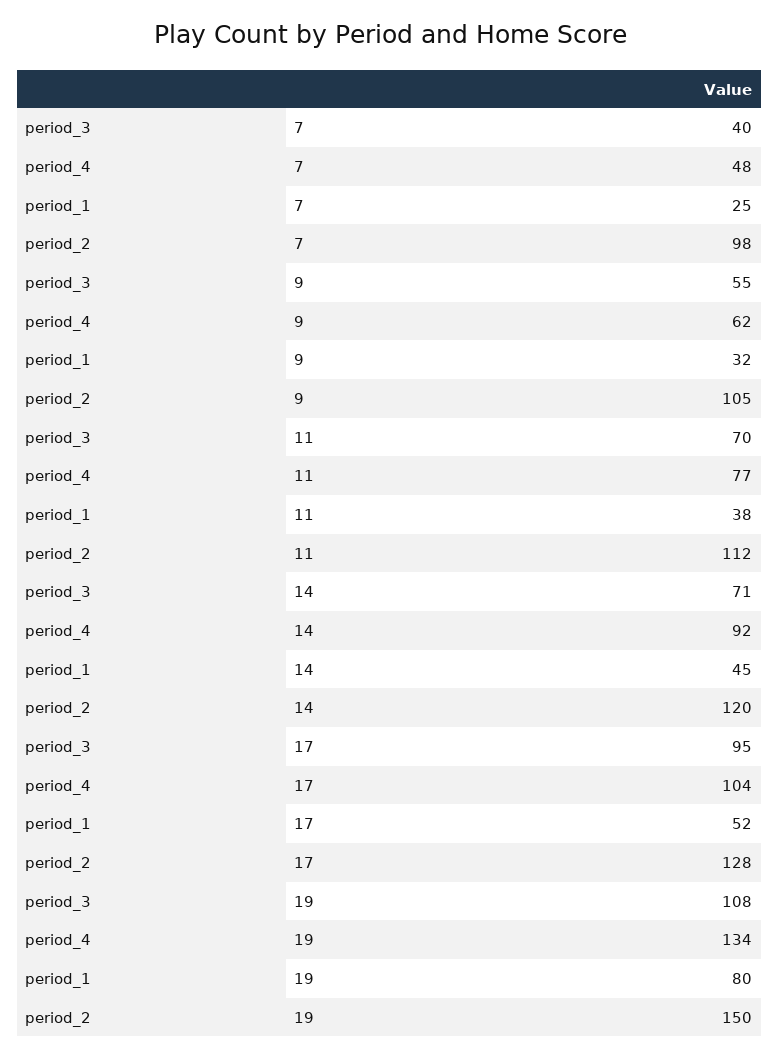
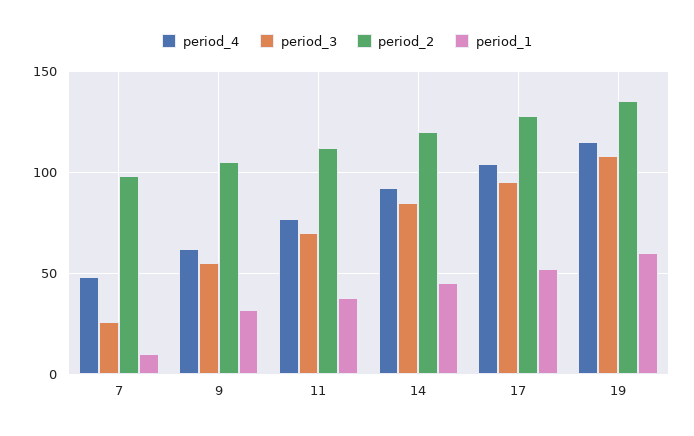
  {
    "period_3": {
-     "7": 40,
+     "7": 25,
      "9": 55,
      "11": 70,
-     "14": 71,
+     "14": 85,
      "17": 95,
      "19": 108
    },
    "period_4": {
      "7": 48,
      "9": 62,
      "11": 77,
      "14": 92,
      "17": 104,
-     "19": 134
+     "19": 115
    },
    "period_1": {
-     "7": 25,
+     "7": 10,
      "9": 32,
      "11": 38,
      "14": 45,
      "17": 52,
-     "19": 80
+     "19": 60
    },
    "period_2": {
      "7": 98,
      "9": 105,
      "11": 112,
      "14": 120,
      "17": 128,
-     "19": 150
+     "19": 135
    }
  }

